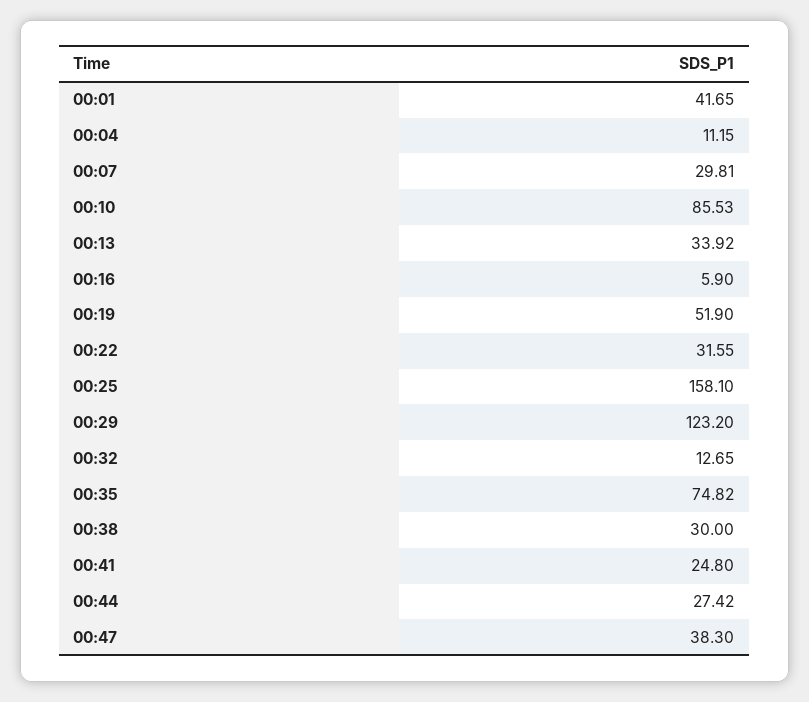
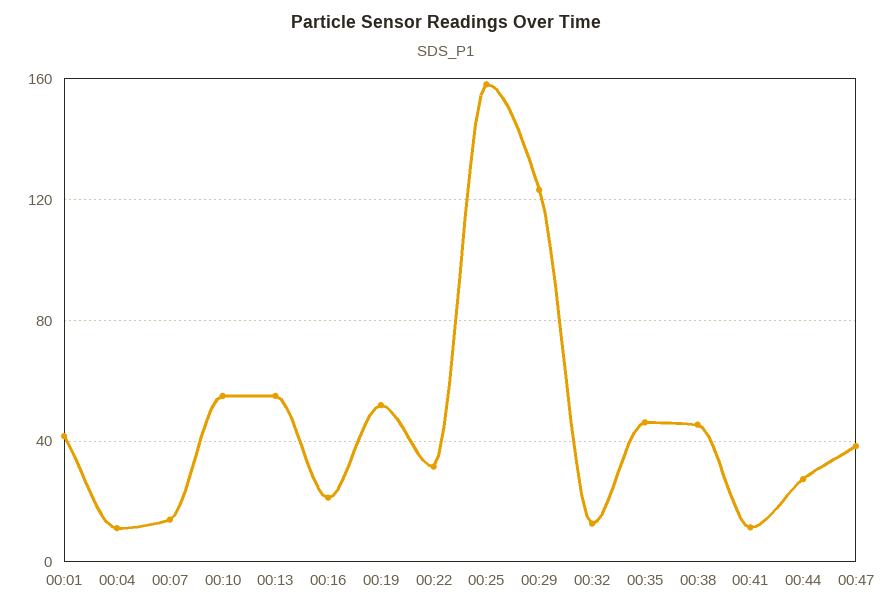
  {
    "00:01": 41.65,
    "00:04": 11.15,
-   "00:07": 29.81,
+   "00:07": 15,
-   "00:10": 85.53,
+   "00:10": 55,
-   "00:13": 33.92,
+   "00:13": 55,
-   "00:16": 5.9,
+   "00:16": 20,
    "00:19": 51.9,
    "00:22": 31.55,
    "00:25": 158.1,
    "00:29": 123.2,
    "00:32": 12.65,
-   "00:35": 74.82,
+   "00:35": 45,
-   "00:38": 30,
+   "00:38": 45,
-   "00:41": 24.8,
+   "00:41": 10,
    "00:44": 27.42,
    "00:47": 38.3
  }

